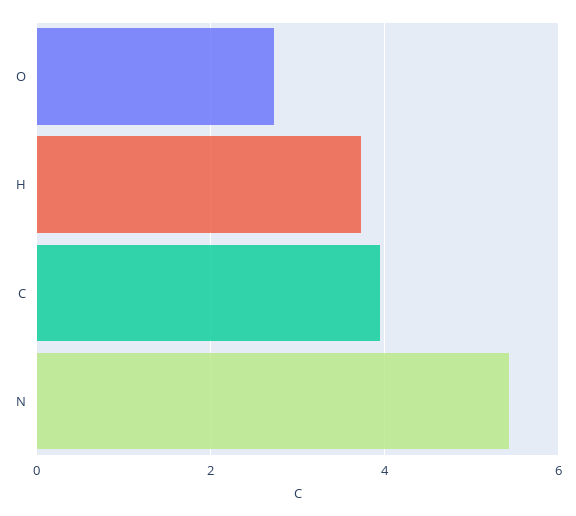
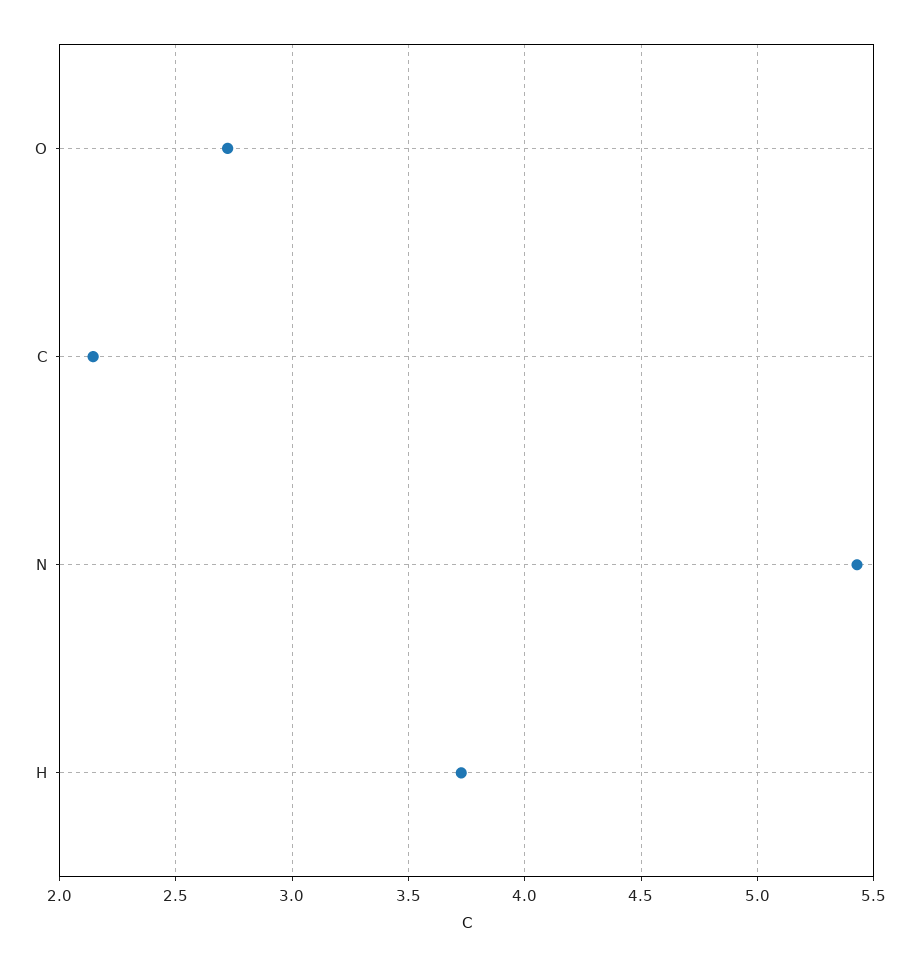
  {
    "O": 2.7,
    "H": 3.75,
-   "C": 4,
+   "C": 2.15,
    "N": 5.45
  }

